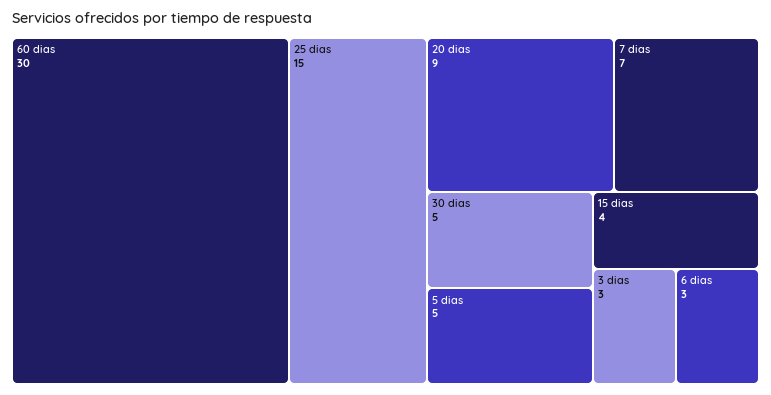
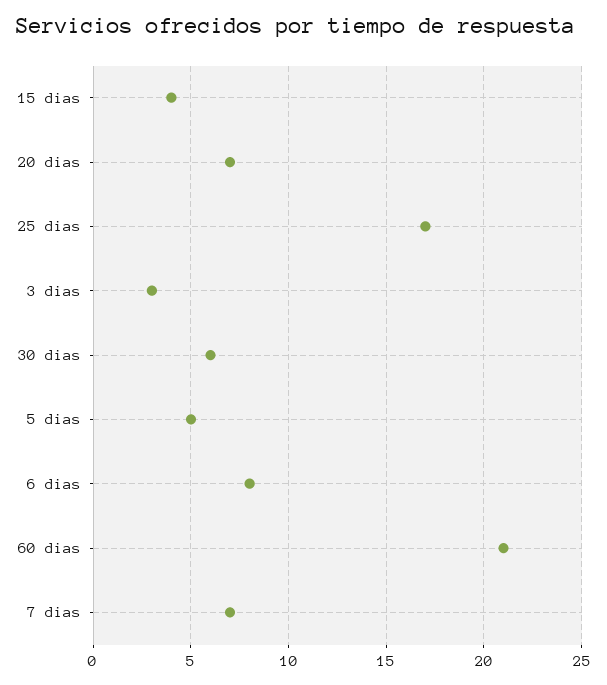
  {
-   "60 dias": 30,
+   "60 dias": 21,
-   "25 dias": 15,
+   "25 dias": 17,
-   "20 dias": 9,
+   "20 dias": 7,
    "7 dias": 7,
-   "30 dias": 5,
+   "30 dias": 6,
    "5 dias": 5,
    "15 dias": 4,
    "3 dias": 3,
-   "6 dias": 3
+   "6 dias": 8
  }

